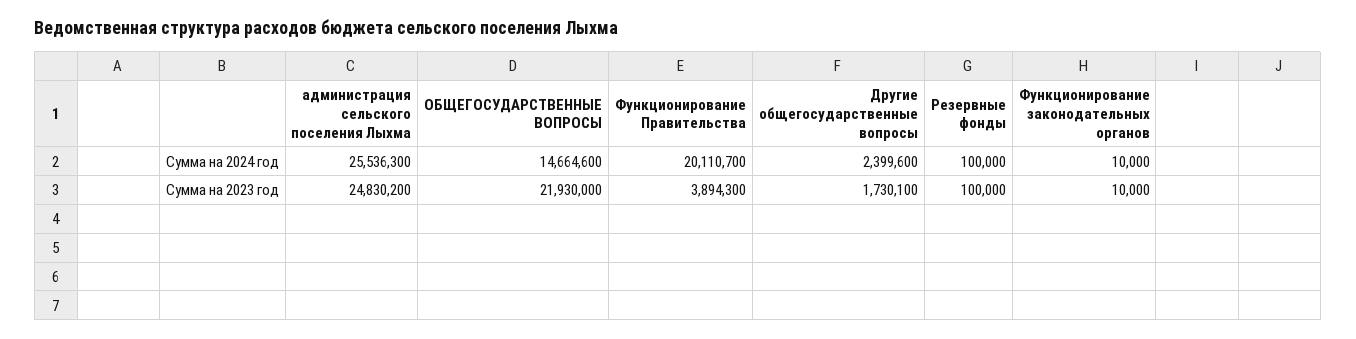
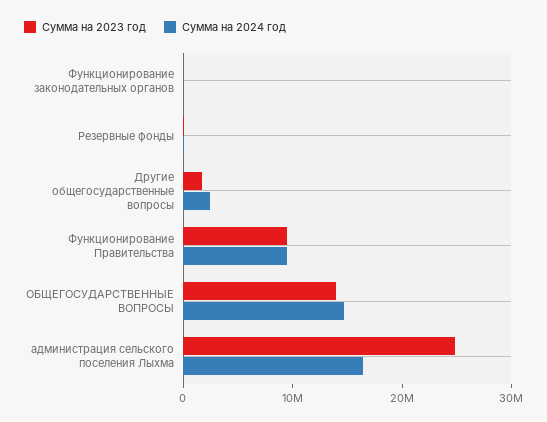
  {
    "Сумма на 2024 год": {
-     "администрация сельского поселения Лыхма": 25536300,
+     "администрация сельского поселения Лыхма": 16000000,
      "ОБЩЕГОСУДАРСТВЕННЫЕ ВОПРОСЫ": 14664600,
-     "Функционирование Правительства": 20110700,
+     "Функционирование Правительства": 10000000,
      "Другие общегосударственные вопросы": 2399600,
      "Резервные фонды": 100000,
      "Функционирование законодательных органов": 10000
    },
    "Сумма на 2023 год": {
      "администрация сельского поселения Лыхма": 24830200,
-     "ОБЩЕГОСУДАРСТВЕННЫЕ ВОПРОСЫ": 21930000,
+     "ОБЩЕГОСУДАРСТВЕННЫЕ ВОПРОСЫ": 14000000,
-     "Функционирование Правительства": 3894300,
+     "Функционирование Правительства": 10000000,
      "Другие общегосударственные вопросы": 1730100,
      "Резервные фонды": 100000,
      "Функционирование законодательных органов": 10000
    }
  }

